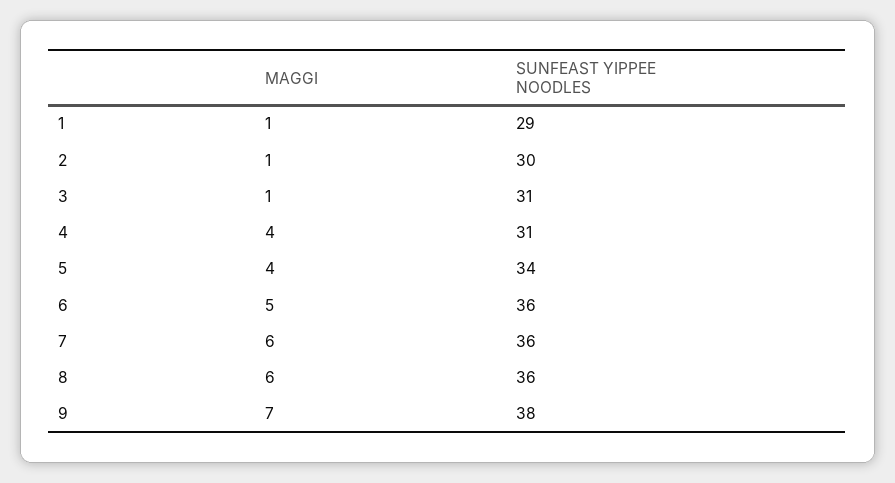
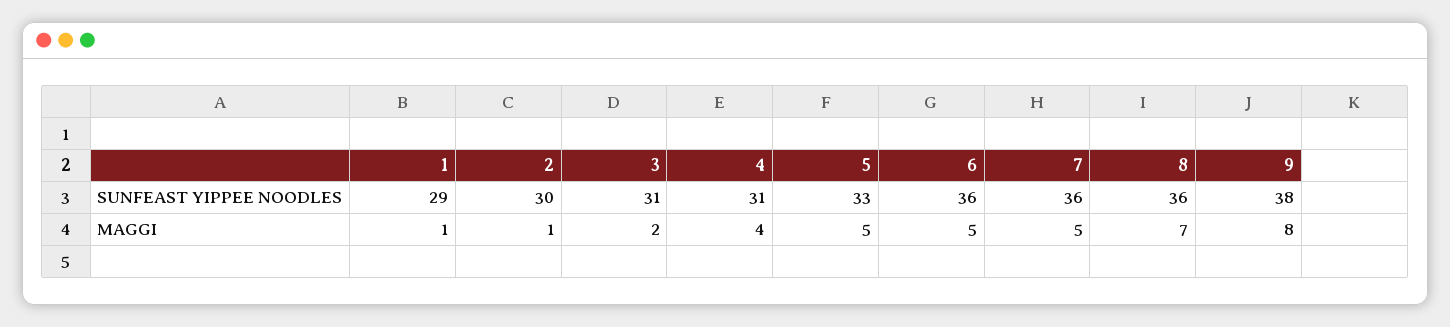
  {
    "MAGGI": {
      "1": 1,
      "2": 1,
-     "3": 1,
+     "3": 2,
      "4": 4,
-     "5": 4,
+     "5": 5,
      "6": 5,
-     "7": 6,
+     "7": 5,
-     "8": 6,
+     "8": 7,
-     "9": 7
+     "9": 8
    },
    "SUNFEAST YIPPEE NOODLES": {
      "1": 29,
      "2": 30,
      "3": 31,
      "4": 31,
-     "5": 34,
+     "5": 33,
      "6": 36,
      "7": 36,
      "8": 36,
      "9": 38
    }
  }

